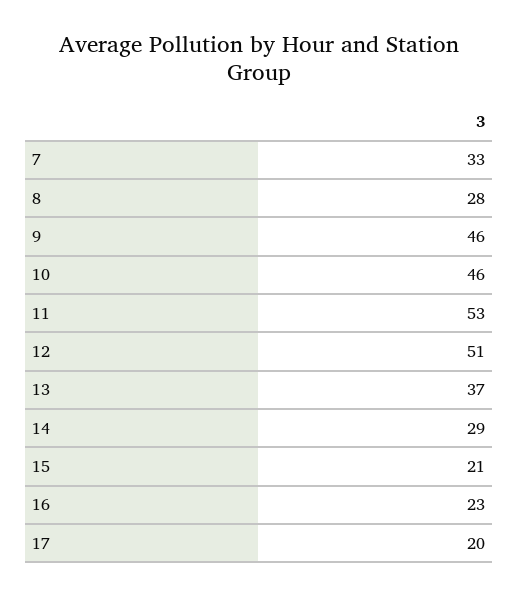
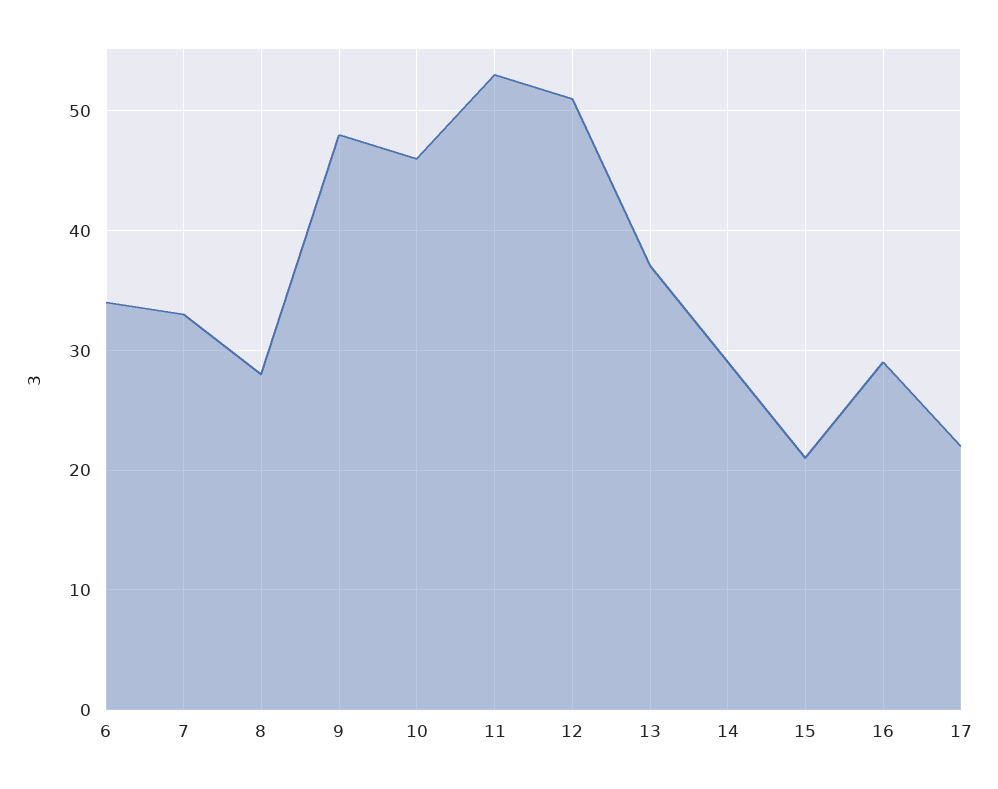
  {
    "7": 33,
    "8": 28,
-   "9": 46,
+   "9": 48,
    "10": 46,
    "11": 53,
    "12": 51,
    "13": 37,
    "14": 29,
    "15": 21,
-   "16": 23,
+   "16": 29,
-   "17": 20
+   "17": 22,
+   "6": 34
  }

